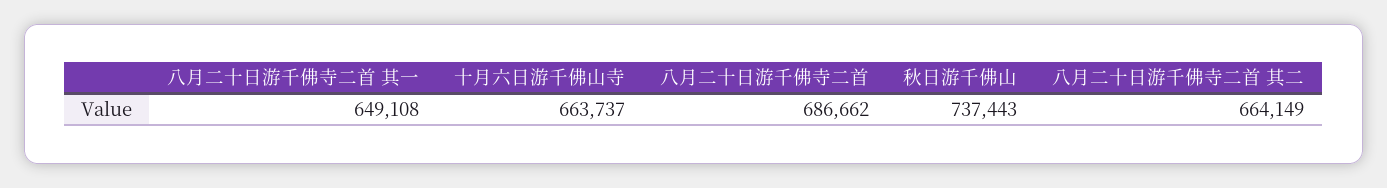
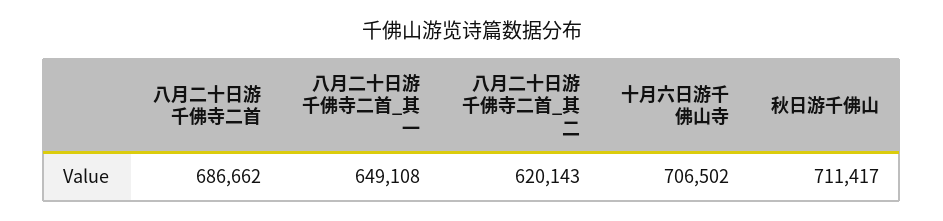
  {
    "八月二十日游千佛寺二首 其一": 649108,
-   "十月六日游千佛山寺": 663737,
+   "十月六日游千佛山寺": 706502,
    "八月二十日游千佛寺二首": 686662,
-   "秋日游千佛山": 737443,
+   "秋日游千佛山": 711417,
-   "八月二十日游千佛寺二首 其二": 664149
+   "八月二十日游千佛寺二首 其二": 620143
  }

